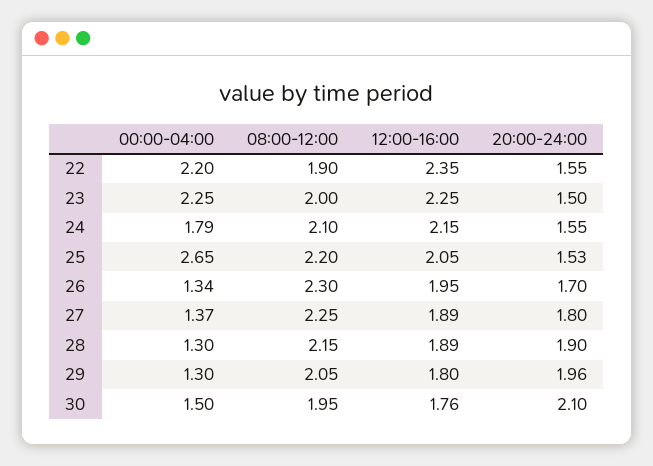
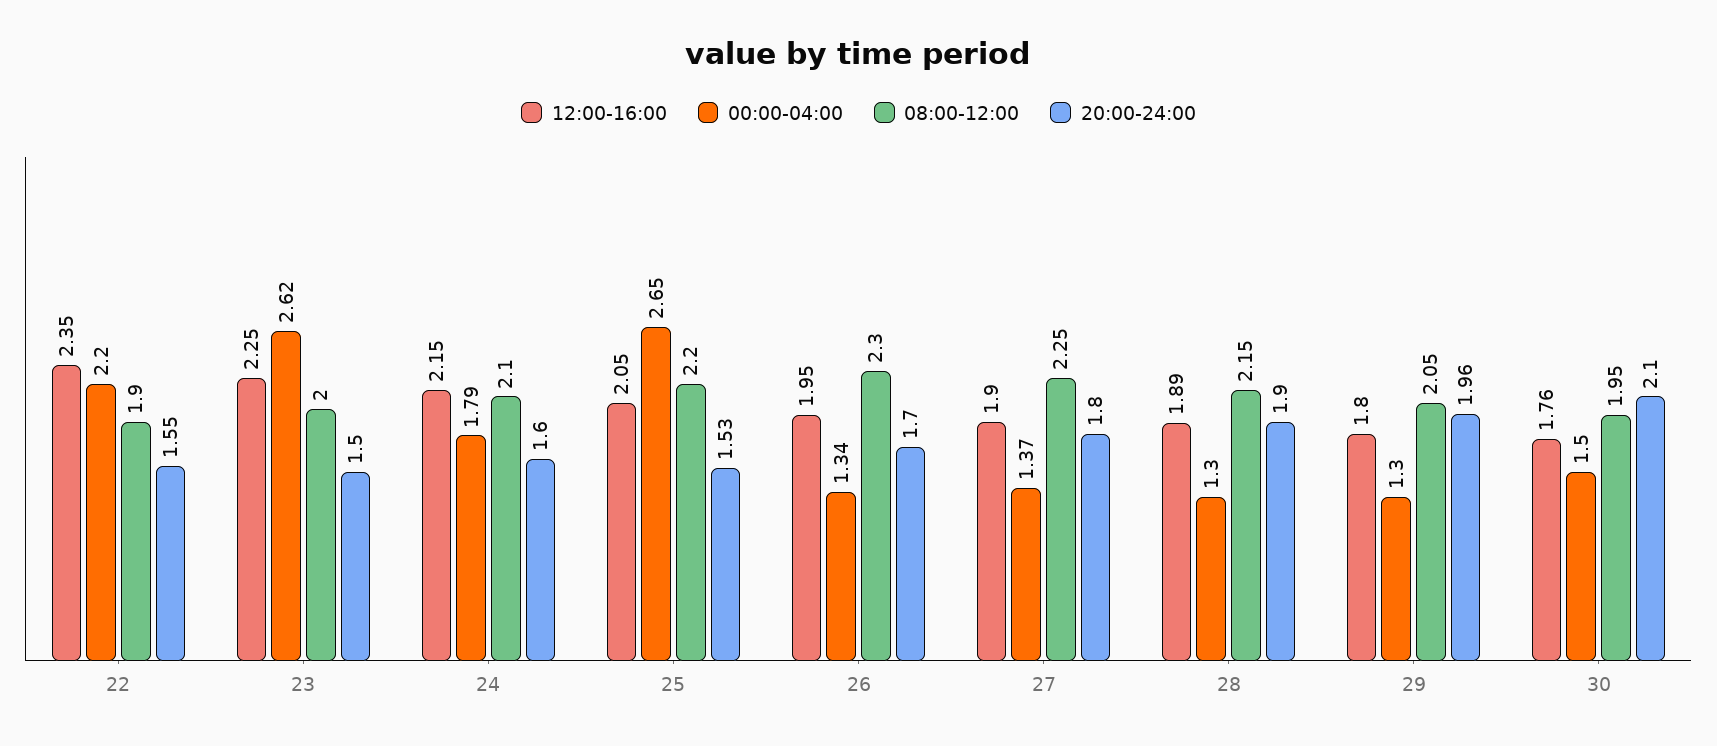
  {
    "00:00-04:00": {
      "22": 2.2,
-     "23": 2.25,
+     "23": 2.62,
      "24": 1.79,
      "25": 2.65,
      "26": 1.34,
      "27": 1.37,
      "28": 1.3,
      "29": 1.3,
      "30": 1.5
    },
    "08:00-12:00": {
      "22": 1.9,
      "23": 2,
      "24": 2.1,
      "25": 2.2,
      "26": 2.3,
      "27": 2.25,
      "28": 2.15,
      "29": 2.05,
      "30": 1.95
    },
    "12:00-16:00": {
      "22": 2.35,
      "23": 2.25,
      "24": 2.15,
      "25": 2.05,
      "26": 1.95,
-     "27": 1.89,
+     "27": 1.9,
      "28": 1.89,
      "29": 1.8,
      "30": 1.76
    },
    "20:00-24:00": {
      "22": 1.55,
      "23": 1.5,
-     "24": 1.55,
+     "24": 1.6,
      "25": 1.53,
      "26": 1.7,
      "27": 1.8,
      "28": 1.9,
      "29": 1.96,
      "30": 2.1
    }
  }

